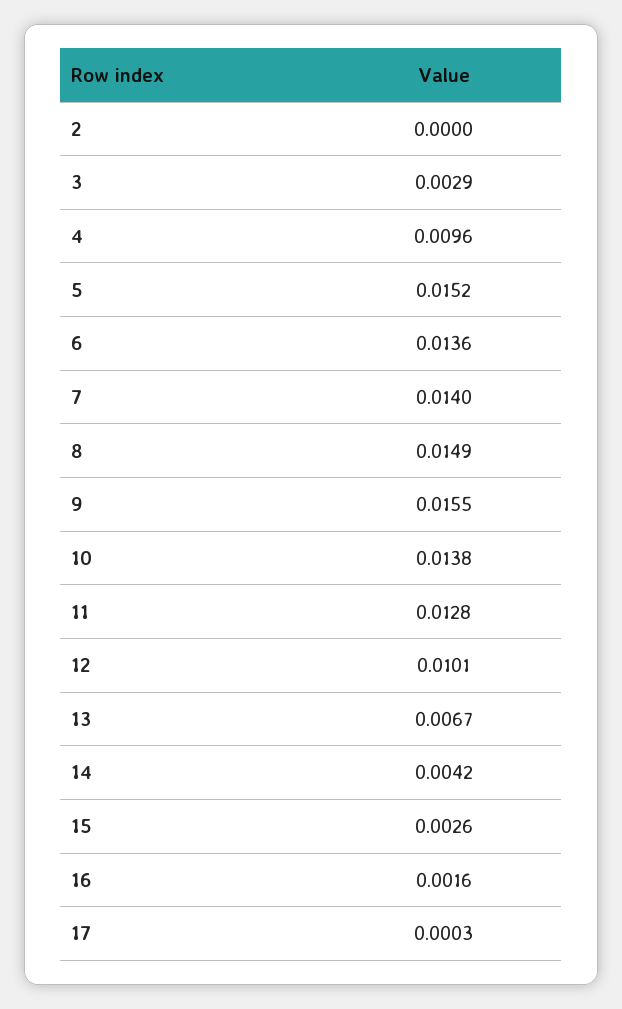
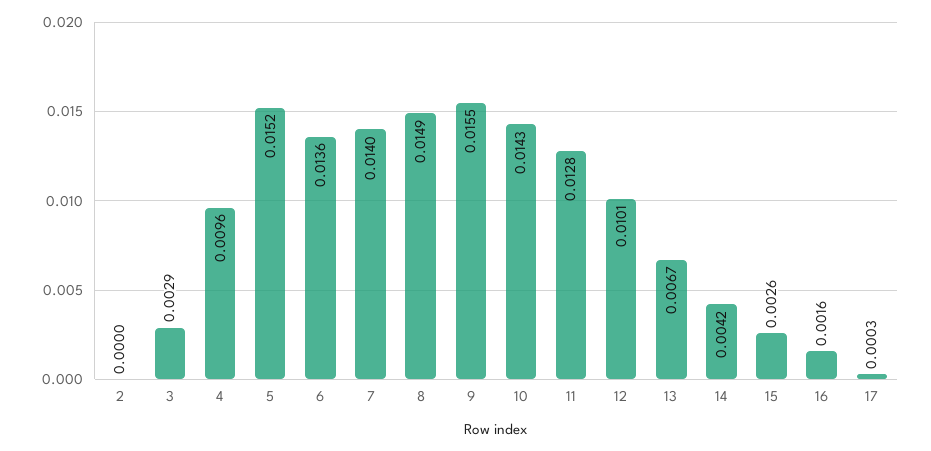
  {
    "2": 0,
    "3": 0.0029,
    "4": 0.0096,
    "5": 0.0152,
    "6": 0.0136,
    "7": 0.014,
    "8": 0.0149,
    "9": 0.0155,
-   "10": 0.0138,
+   "10": 0.0143,
    "11": 0.0128,
    "12": 0.0101,
    "13": 0.0067,
    "14": 0.0042,
    "15": 0.0026,
    "16": 0.0016,
    "17": 0.0003
  }

